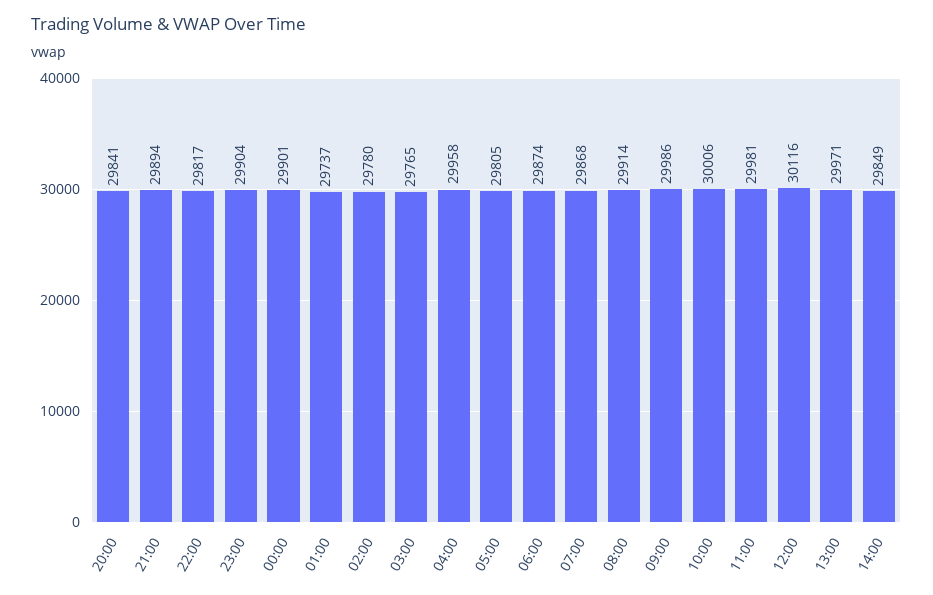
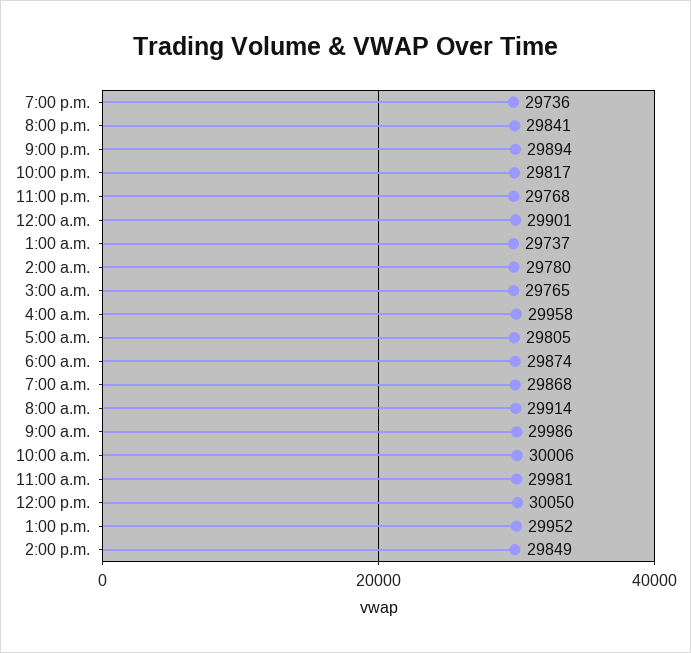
  {
    "20:00": 29841,
    "21:00": 29894,
    "22:00": 29817,
-   "23:00": 29904,
+   "23:00": 29768,
    "00:00": 29901,
    "01:00": 29737,
    "02:00": 29780,
    "03:00": 29765,
    "04:00": 29958,
    "05:00": 29805,
    "06:00": 29874,
    "07:00": 29868,
    "08:00": 29914,
    "09:00": 29986,
    "10:00": 30006,
    "11:00": 29981,
-   "12:00": 30116,
+   "12:00": 30050,
-   "13:00": 29971,
+   "13:00": 29952,
-   "14:00": 29849
+   "14:00": 29849,
+   "7:00 p.m.": 29736
  }

